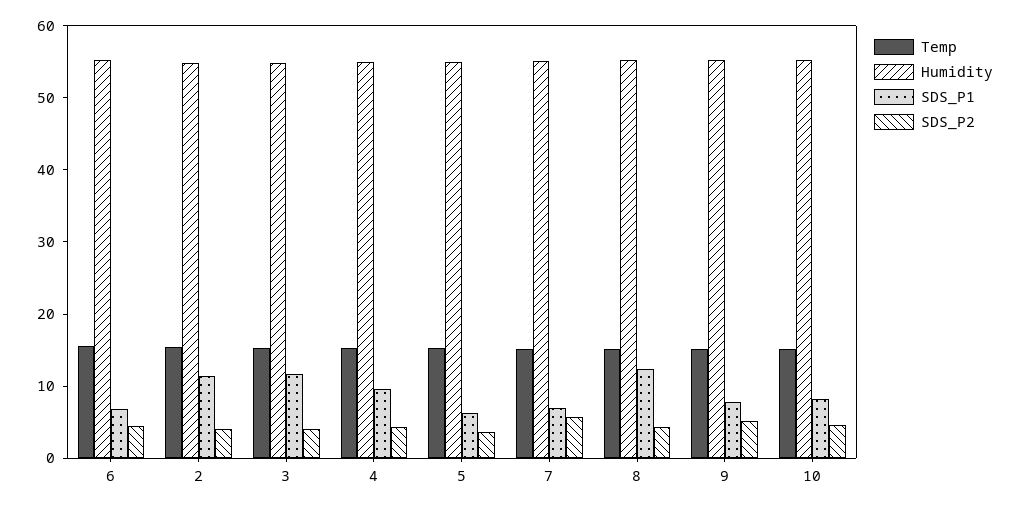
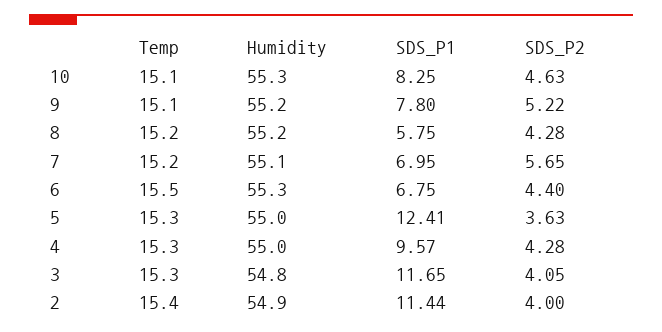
  {
    "Temp": {
      "6": 15.5,
      "2": 15.4,
      "3": 15.3,
      "4": 15.3,
      "5": 15.3,
      "7": 15.2,
      "8": 15.2,
      "9": 15.1,
      "10": 15.1
    },
    "Humidity": {
      "6": 55.3,
      "2": 54.9,
      "3": 54.8,
      "4": 55,
      "5": 55,
      "7": 55.1,
      "8": 55.2,
      "9": 55.2,
      "10": 55.3
    },
    "SDS_P1": {
      "6": 6.75,
      "2": 11.44,
      "3": 11.65,
      "4": 9.57,
-     "5": 6,
+     "5": 12.41,
      "7": 6.95,
-     "8": 12,
+     "8": 5.75,
      "9": 7.8,
      "10": 8.25
    },
    "SDS_P2": {
      "6": 4.4,
      "2": 4,
      "3": 4.05,
      "4": 4.28,
      "5": 3.63,
      "7": 5.65,
      "8": 4.28,
      "9": 5.22,
      "10": 4.63
    }
  }

